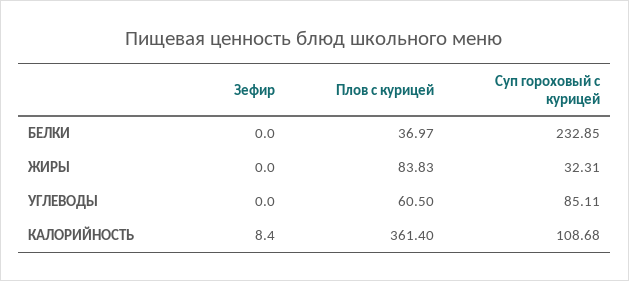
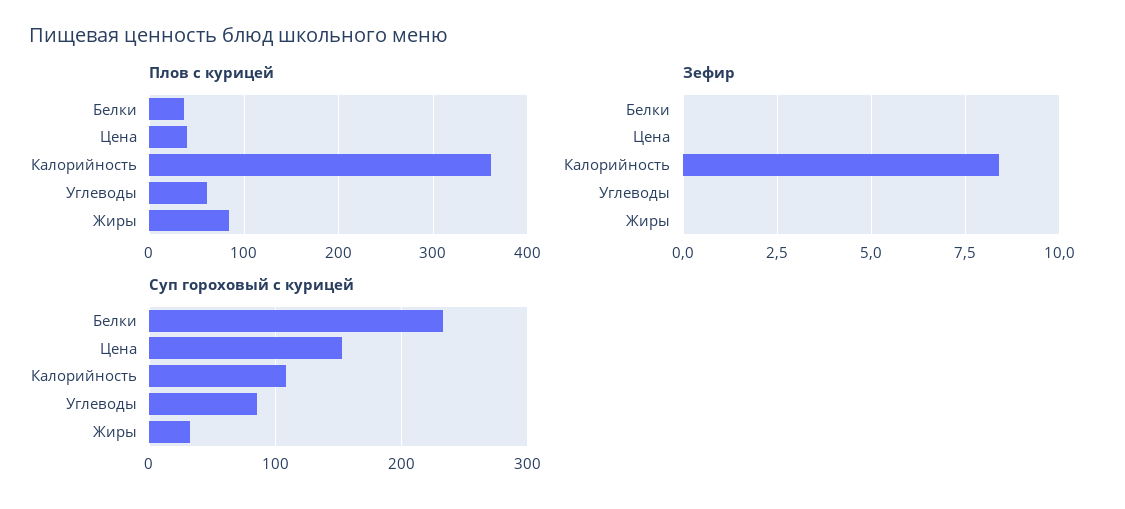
  {
    "Зефир": {
      "БЕЛКИ": 0,
      "ЖИРЫ": 0,
      "УГЛЕВОДЫ": 0,
-     "КАЛОРИЙНОСТЬ": 8.4
+     "КАЛОРИЙНОСТЬ": 8.4,
+     "Цена": 0
    },
    "Плов с курицей": {
      "БЕЛКИ": 36.97,
      "ЖИРЫ": 83.83,
      "УГЛЕВОДЫ": 60.5,
-     "КАЛОРИЙНОСТЬ": 361.4
+     "КАЛОРИЙНОСТЬ": 361.4,
+     "Цена": 40
    },
    "Суп гороховый с курицей": {
      "БЕЛКИ": 232.85,
      "ЖИРЫ": 32.31,
      "УГЛЕВОДЫ": 85.11,
-     "КАЛОРИЙНОСТЬ": 108.68
+     "КАЛОРИЙНОСТЬ": 108.68,
+     "Цена": 150
    }
  }

